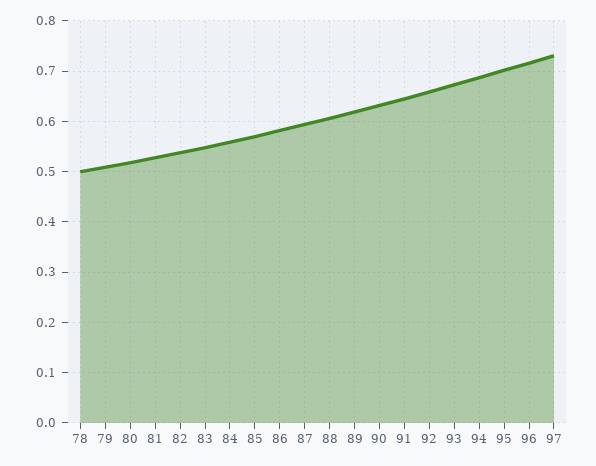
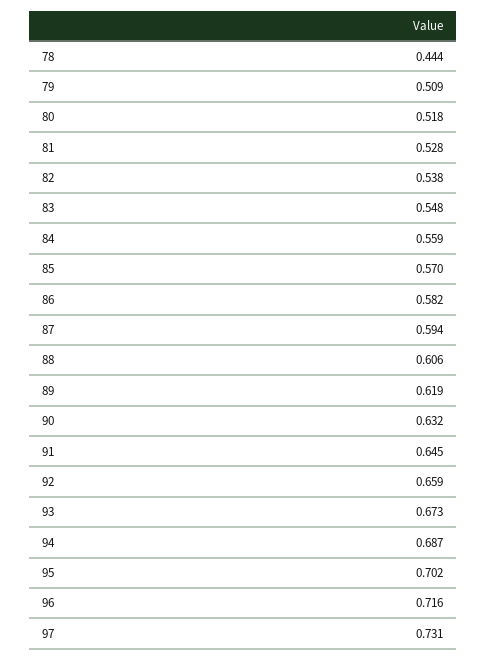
  {
-   "78": 0.5,
+   "78": 0.444,
    "79": 0.509,
    "80": 0.518,
    "81": 0.528,
    "82": 0.538,
    "83": 0.548,
    "84": 0.559,
    "85": 0.57,
    "86": 0.582,
    "87": 0.594,
    "88": 0.606,
    "89": 0.619,
    "90": 0.632,
    "91": 0.645,
    "92": 0.659,
    "93": 0.673,
    "94": 0.687,
    "95": 0.702,
    "96": 0.716,
    "97": 0.731
  }

